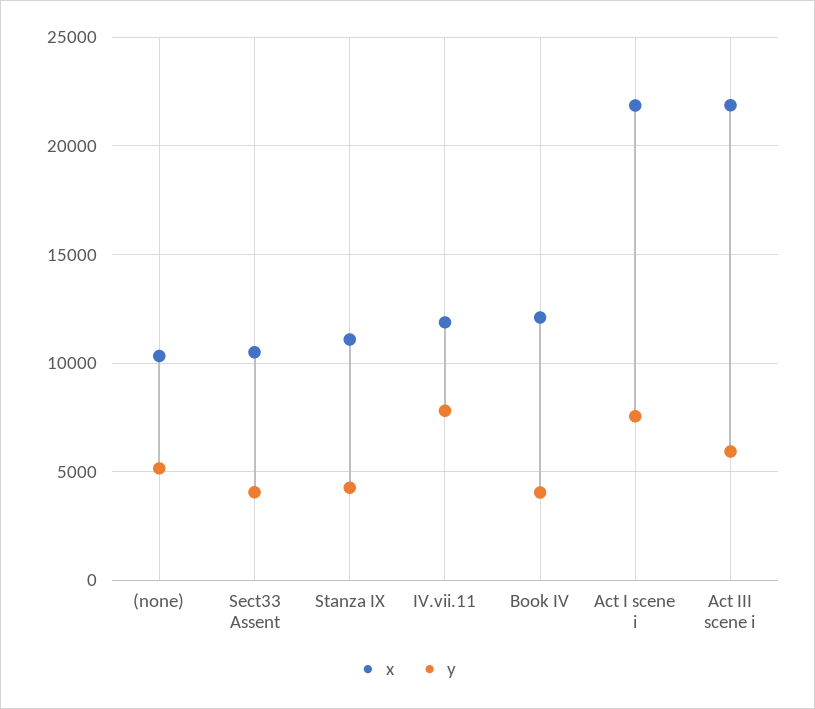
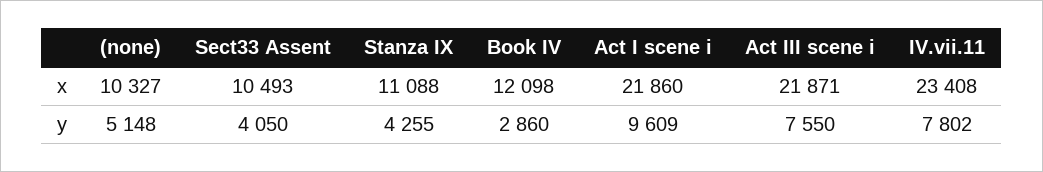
  {
    "x": {
      "(none)": 10327,
      "Sect33 Assent": 10493,
      "Stanza IX": 11088,
-     "IV.vii.11": 12000,
+     "IV.vii.11": 23408,
      "Book IV": 12098,
      "Act I scene i": 21860,
      "Act III scene i": 21871
    },
    "y": {
      "(none)": 5148,
      "Sect33 Assent": 4050,
      "Stanza IX": 4255,
      "IV.vii.11": 7802,
-     "Book IV": 4000,
+     "Book IV": 2860,
-     "Act I scene i": 7500,
+     "Act I scene i": 9609,
-     "Act III scene i": 6000
+     "Act III scene i": 7550
    }
  }

